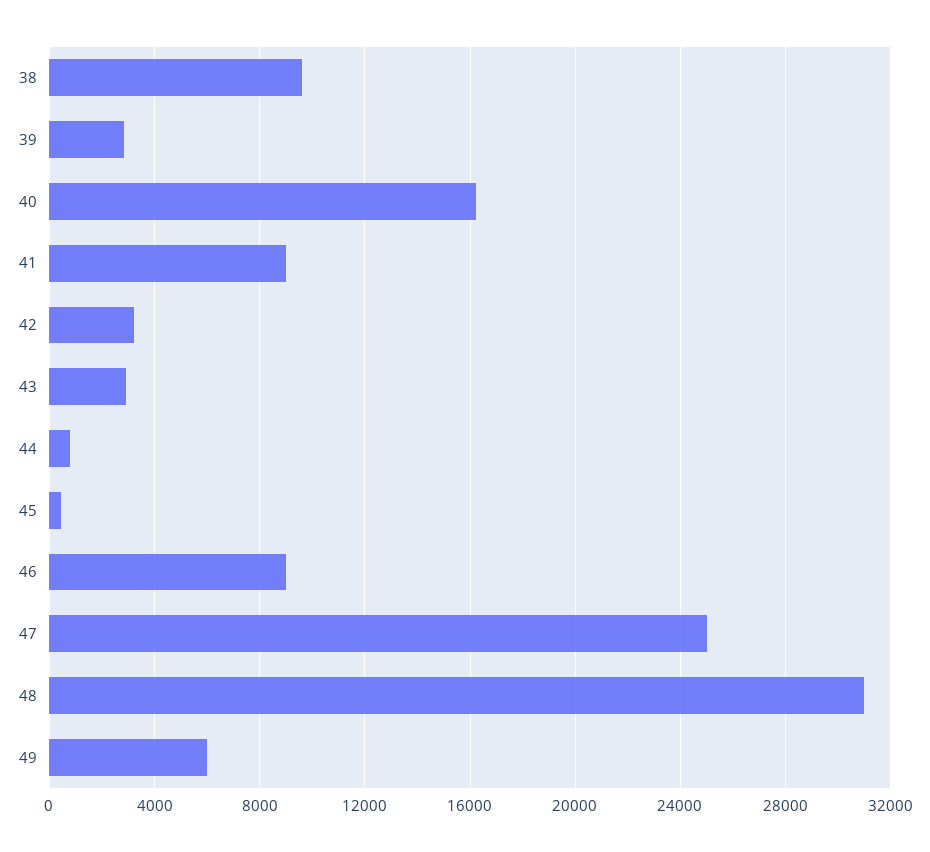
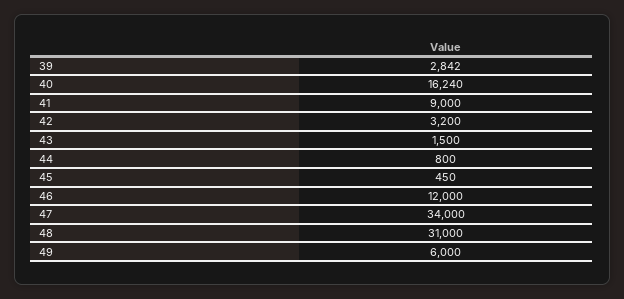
  {
-   "38": 9500,
    "39": 2842,
    "40": 16240,
    "41": 9000,
    "42": 3200,
-   "43": 3000,
+   "43": 1500,
    "44": 800,
    "45": 450,
-   "46": 9000,
+   "46": 12000,
-   "47": 25000,
+   "47": 34000,
    "48": 31000,
    "49": 6000
  }

